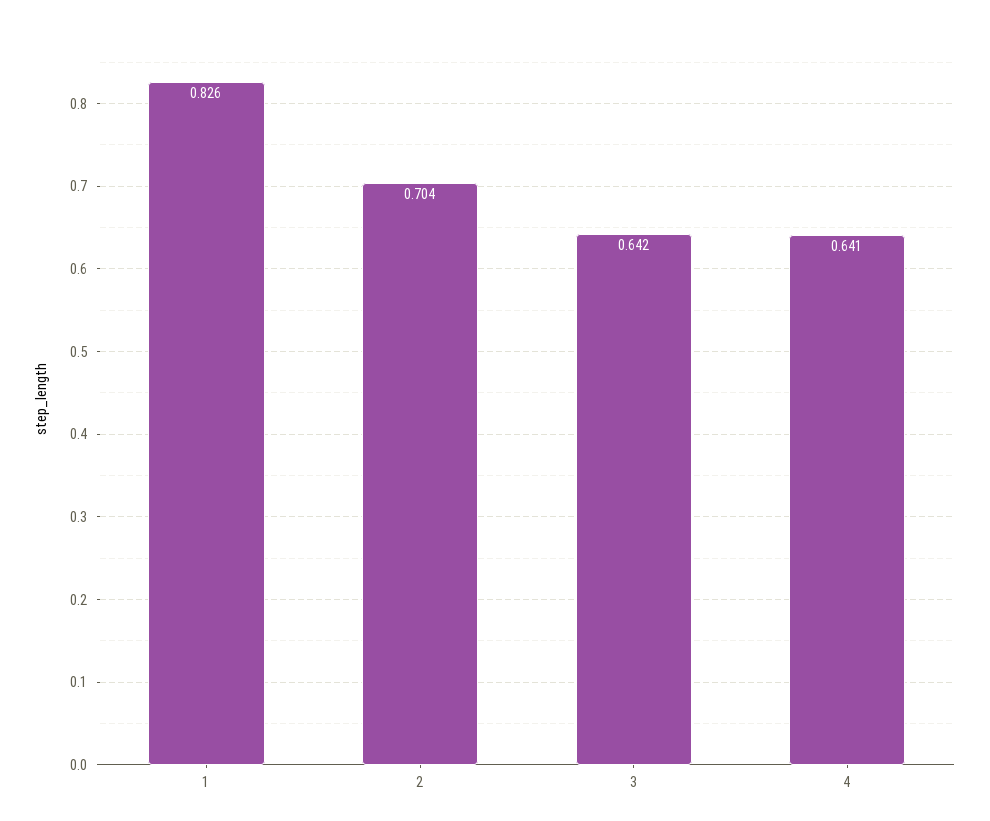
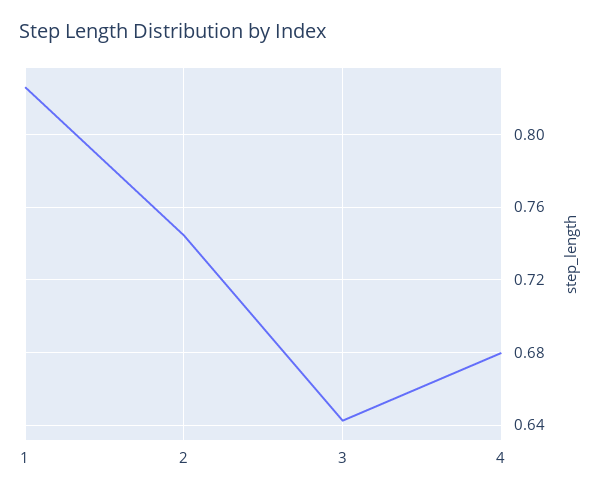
  {
    "1": 0.826,
-   "2": 0.704,
+   "2": 0.745,
    "3": 0.642,
-   "4": 0.641
+   "4": 0.68
  }

